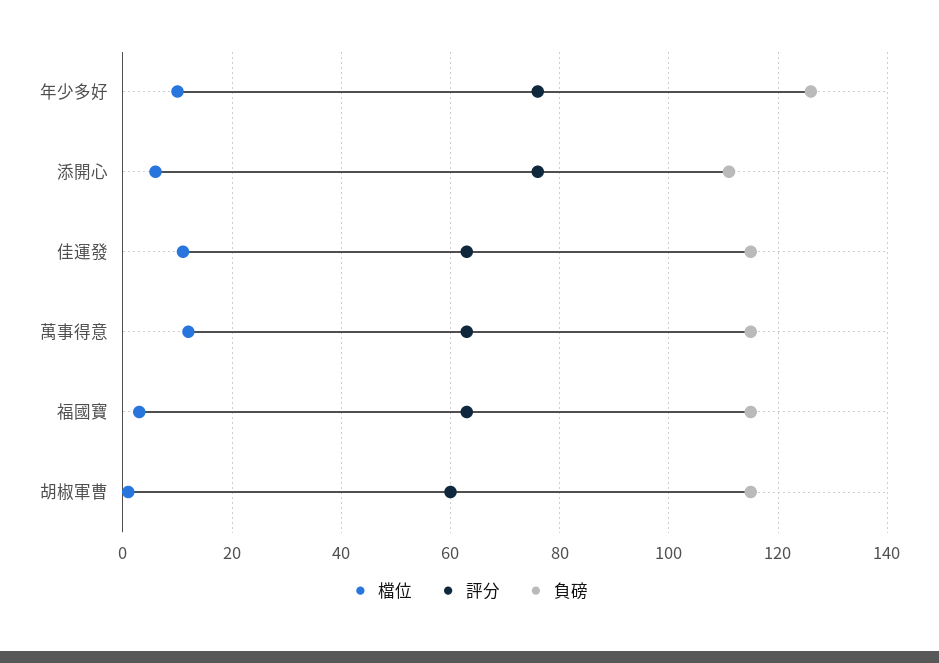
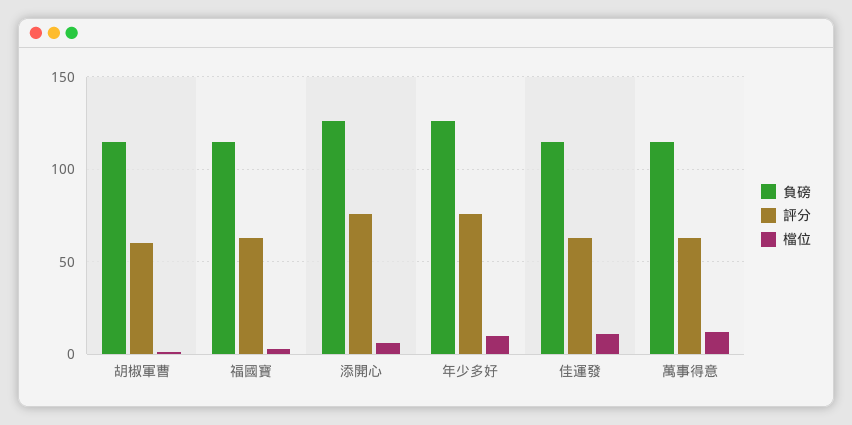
  {
    "檔位": {
      "年少多好": 10,
      "添開心": 5,
      "佳運發": 10,
      "萬事得意": 10,
      "福國寶": 5,
      "胡椒軍曹": 0
    },
    "評分": {
      "年少多好": 75,
      "添開心": 75,
      "佳運發": 65,
      "萬事得意": 65,
      "福國寶": 65,
      "胡椒軍曹": 60
    },
    "負磅": {
      "年少多好": 125,
-     "添開心": 110,
+     "添開心": 125,
      "佳運發": 115,
      "萬事得意": 115,
      "福國寶": 115,
      "胡椒軍曹": 115
    }
  }

